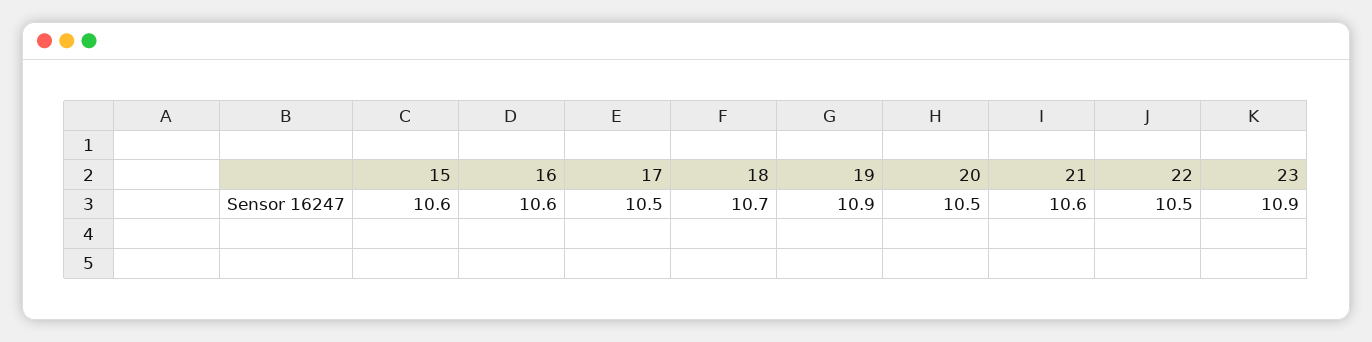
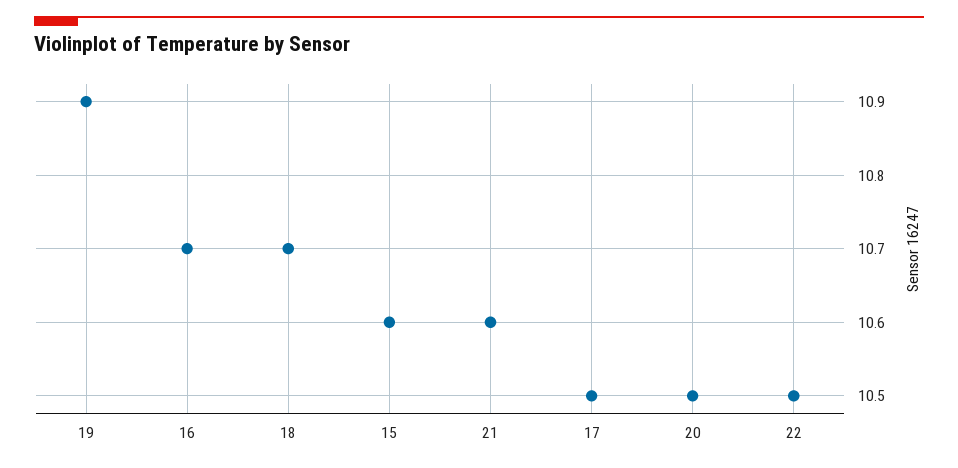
  {
    "15": 10.6,
-   "16": 10.6,
+   "16": 10.7,
    "17": 10.5,
    "18": 10.7,
    "19": 10.9,
    "20": 10.5,
    "21": 10.6,
-   "22": 10.5,
+   "22": 10.5
-   "23": 10.9
  }

